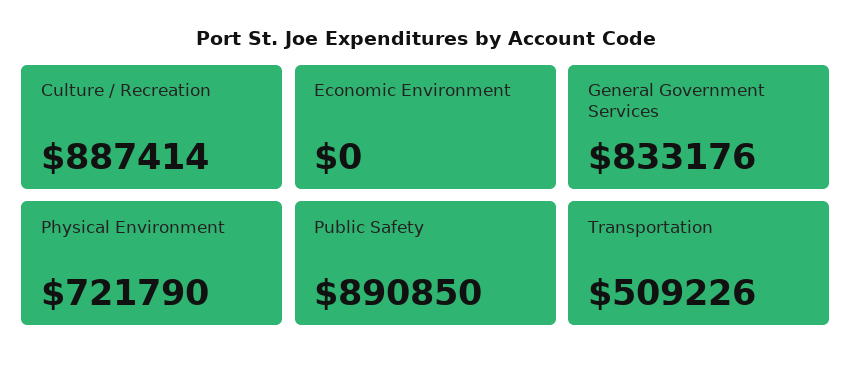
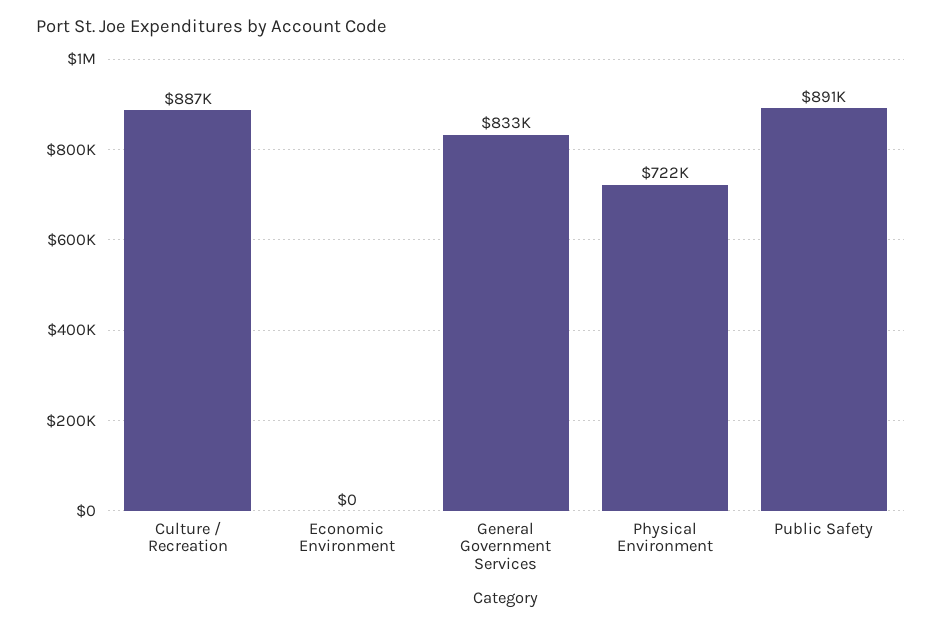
  {
    "Culture / Recreation": 887414,
    "Economic Environment": 0,
    "General Government Services": 833176,
    "Physical Environment": 721790,
-   "Public Safety": 890850,
+   "Public Safety": 890850
-   "Transportation": 509226
  }

